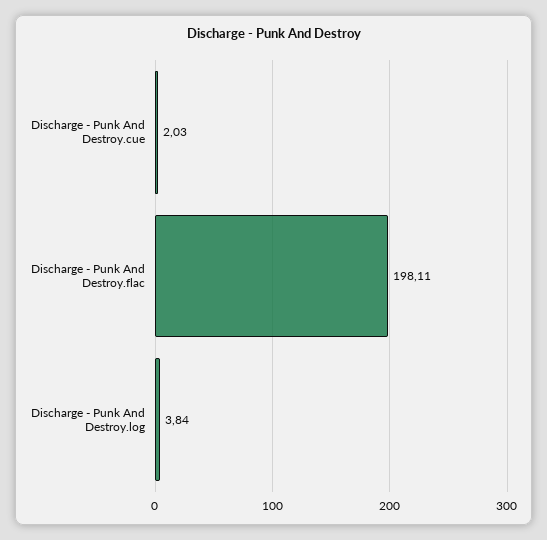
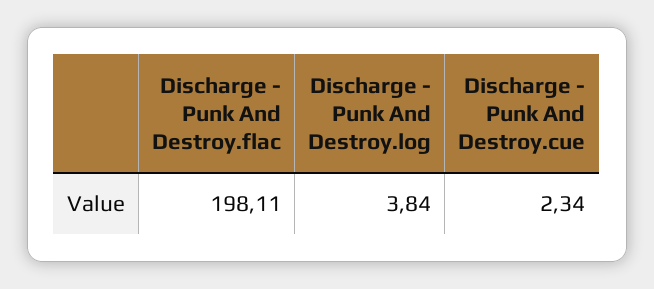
  {
-   "Discharge - Punk And Destroy.cue": 2.03,
+   "Discharge - Punk And Destroy.cue": 2.34,
    "Discharge - Punk And Destroy.flac": 198.11,
    "Discharge - Punk And Destroy.log": 3.84
  }

